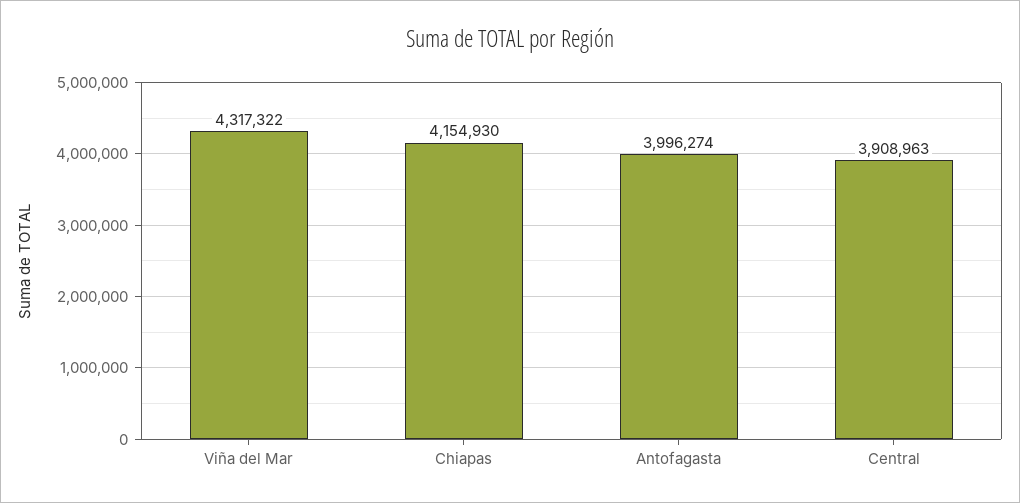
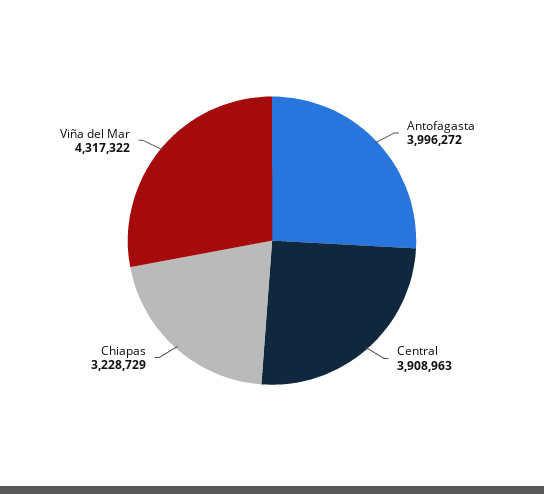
  {
    "Viña del Mar": 4317322,
-   "Chiapas": 4154930,
+   "Chiapas": 3228729,
-   "Antofagasta": 3996274,
+   "Antofagasta": 3996272,
    "Central": 3908963
  }

